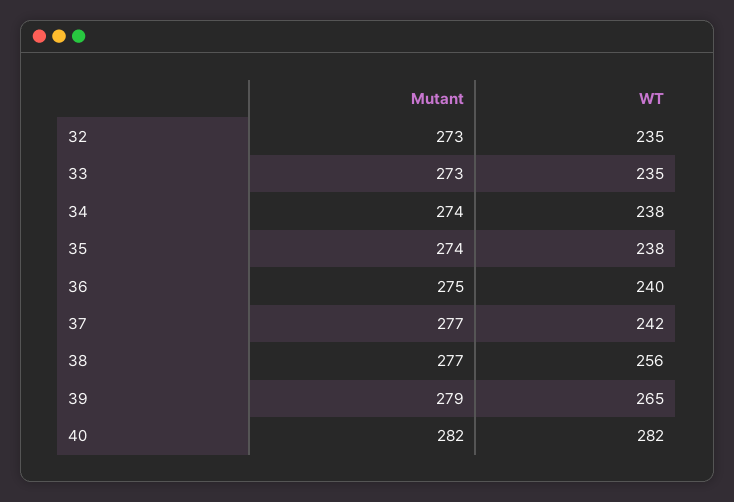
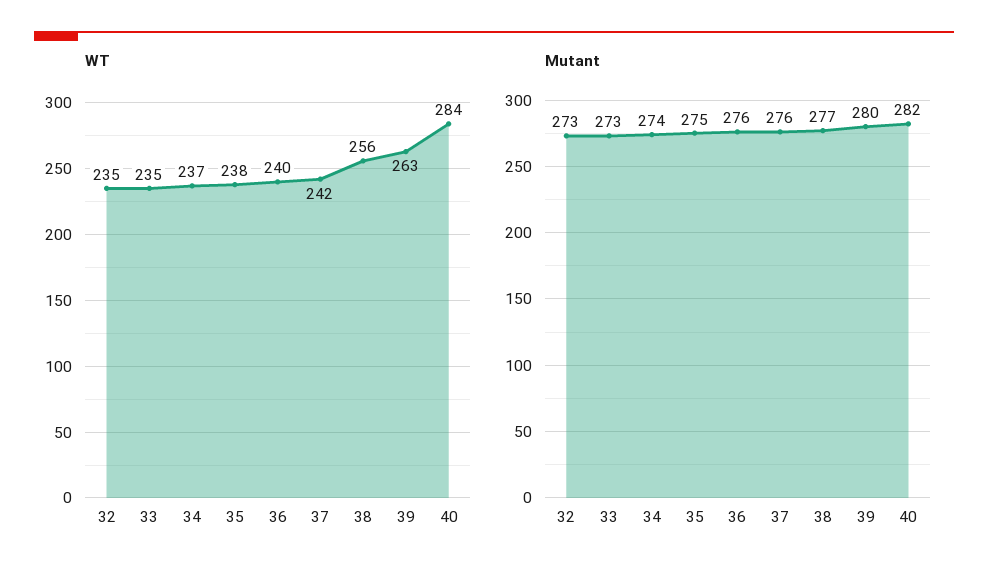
  {
    "Mutant": {
      "32": 273,
      "33": 273,
      "34": 274,
-     "35": 274,
+     "35": 275,
-     "36": 275,
+     "36": 276,
-     "37": 277,
+     "37": 276,
      "38": 277,
-     "39": 279,
+     "39": 280,
      "40": 282
    },
    "WT": {
      "32": 235,
      "33": 235,
-     "34": 238,
+     "34": 237,
      "35": 238,
      "36": 240,
      "37": 242,
      "38": 256,
-     "39": 265,
+     "39": 263,
-     "40": 282
+     "40": 284
    }
  }

